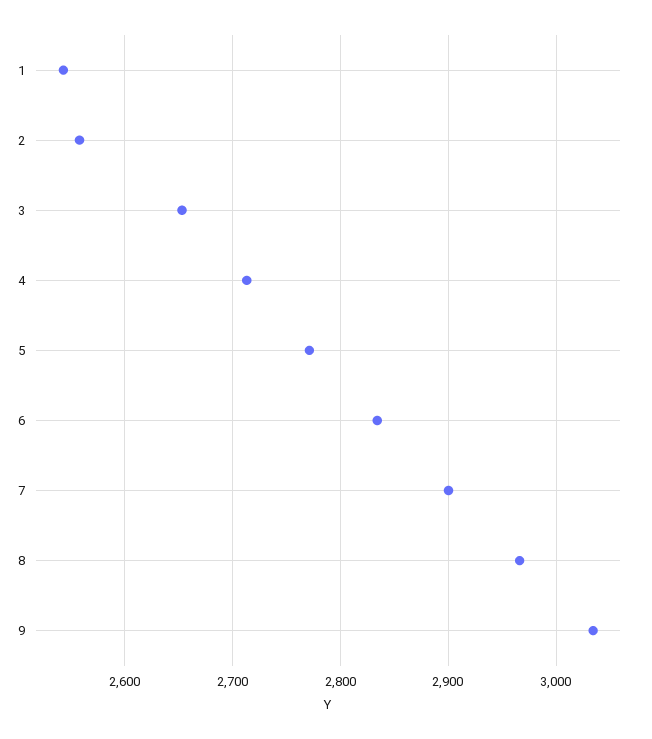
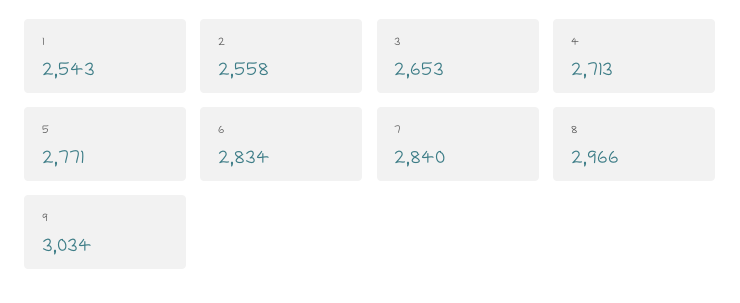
  {
    "1": 2543,
    "2": 2558,
    "3": 2653,
    "4": 2713,
    "5": 2771,
    "6": 2834,
-   "7": 2900,
+   "7": 2840,
    "8": 2966,
    "9": 3034
  }

